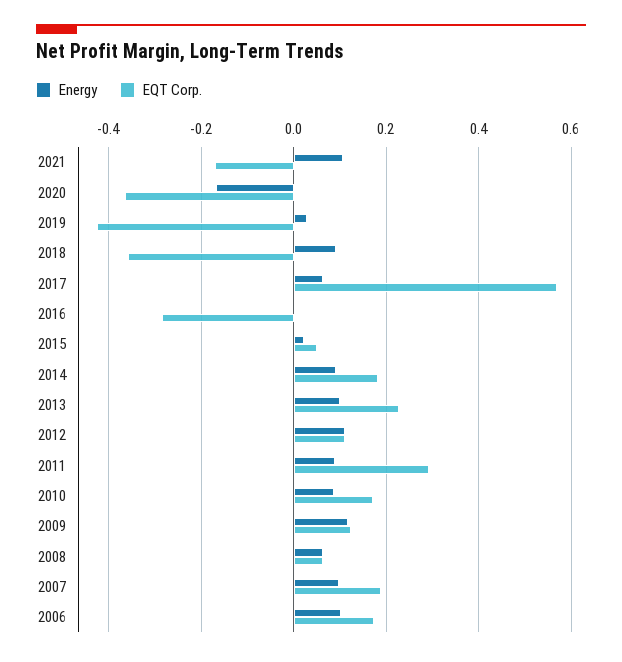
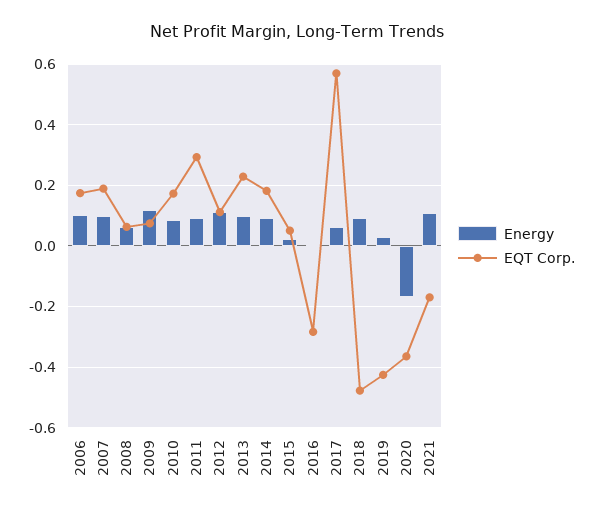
  {
    "Energy": {
      "2021": 0.1,
      "2020": -0.16,
      "2019": 0.02,
      "2018": 0.1,
      "2017": 0.06,
      "2016": 0,
      "2015": 0.02,
      "2014": 0.1,
      "2013": 0.1,
      "2012": 0.12,
      "2011": 0.1,
      "2010": 0.08,
      "2009": 0.12,
      "2008": 0.06,
      "2007": 0.1,
      "2006": 0.1
    },
    "EQT Corp.": {
      "2021": -0.16,
      "2020": -0.36,
      "2019": -0.42,
-     "2018": -0.36,
+     "2018": -0.48,
      "2017": 0.56,
      "2016": -0.28,
      "2015": 0.06,
      "2014": 0.18,
      "2013": 0.22,
      "2012": 0.12,
      "2011": 0.3,
      "2010": 0.18,
-     "2009": 0.12,
+     "2009": 0.08,
      "2008": 0.06,
      "2007": 0.18,
      "2006": 0.18
    }
  }

